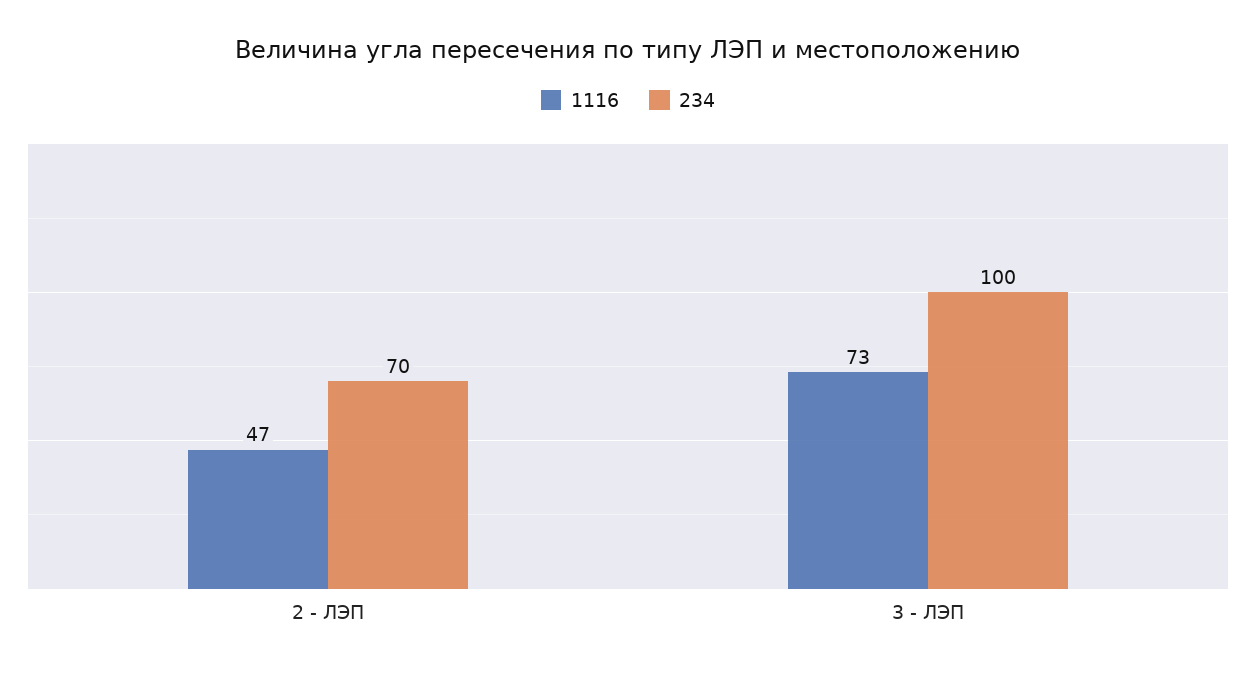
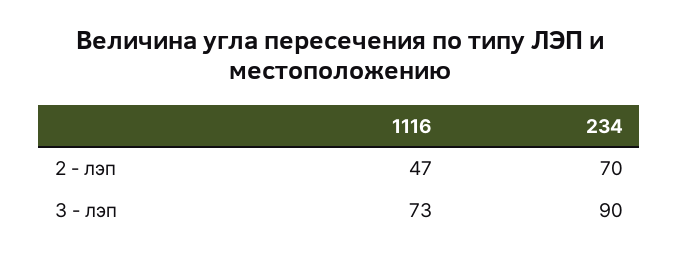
  {
    "1116": {
      "2 - ЛЭП": 47,
      "3 - ЛЭП": 73
    },
    "234": {
      "2 - ЛЭП": 70,
-     "3 - ЛЭП": 100
+     "3 - ЛЭП": 90
    }
  }

